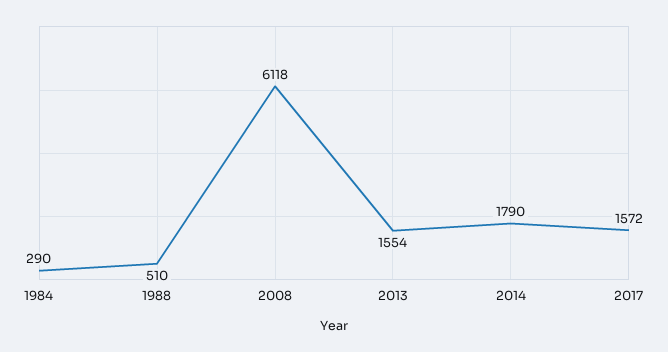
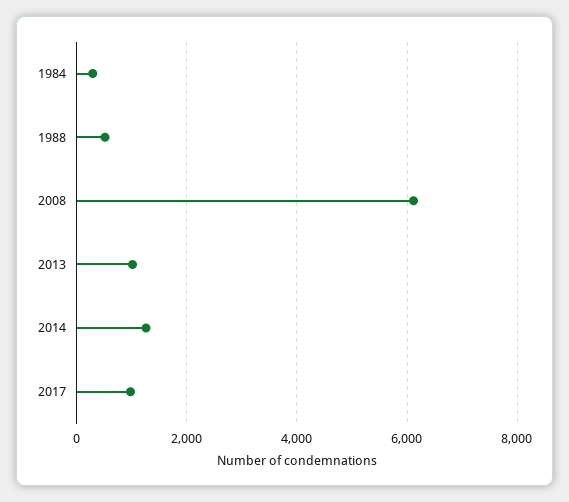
  {
    "1984": 290,
    "1988": 510,
    "2008": 6118,
-   "2013": 1554,
+   "2013": 1000,
-   "2014": 1790,
+   "2014": 1200,
-   "2017": 1572
+   "2017": 1000
  }

